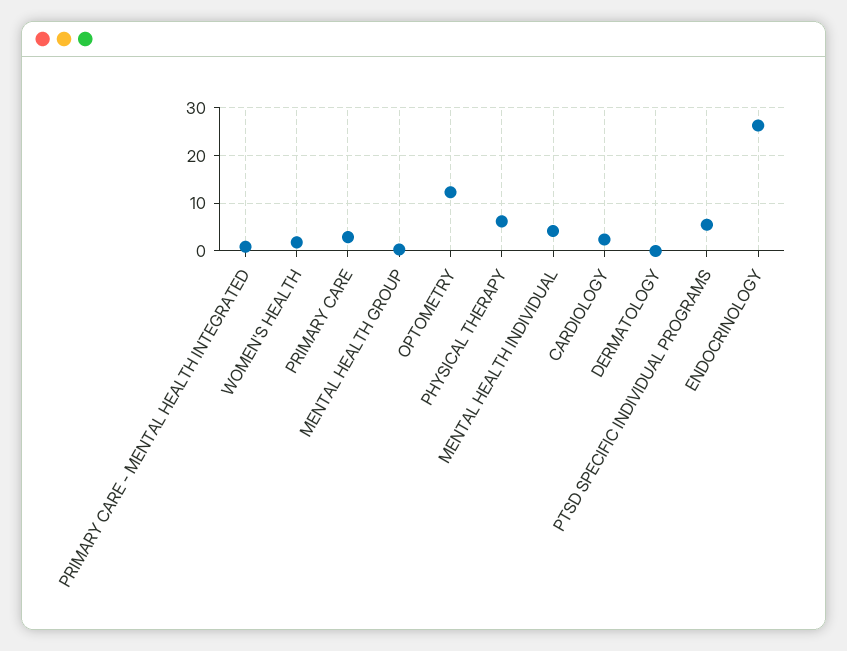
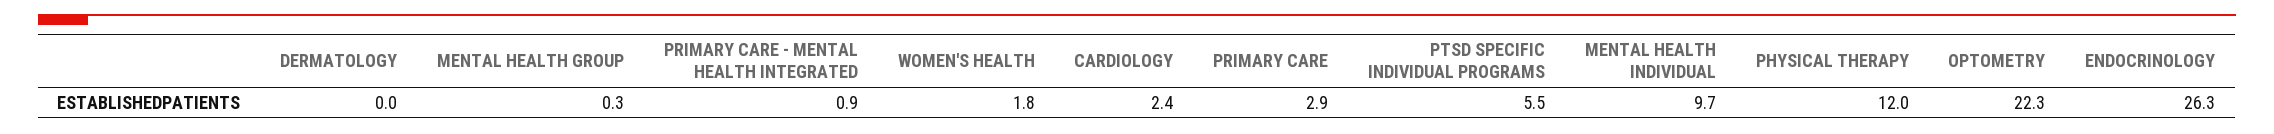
  {
    "PRIMARY CARE - MENTAL HEALTH INTEGRATED": 0.9,
    "WOMEN'S HEALTH": 1.8,
    "PRIMARY CARE": 2.9,
    "MENTAL HEALTH GROUP": 0.3,
-   "OPTOMETRY": 12,
+   "OPTOMETRY": 22.3,
-   "PHYSICAL THERAPY": 6,
+   "PHYSICAL THERAPY": 12,
-   "MENTAL HEALTH INDIVIDUAL": 4,
+   "MENTAL HEALTH INDIVIDUAL": 9.7,
    "CARDIOLOGY": 2.4,
    "DERMATOLOGY": 0,
    "PTSD SPECIFIC INDIVIDUAL PROGRAMS": 5.5,
    "ENDOCRINOLOGY": 26.3
  }

